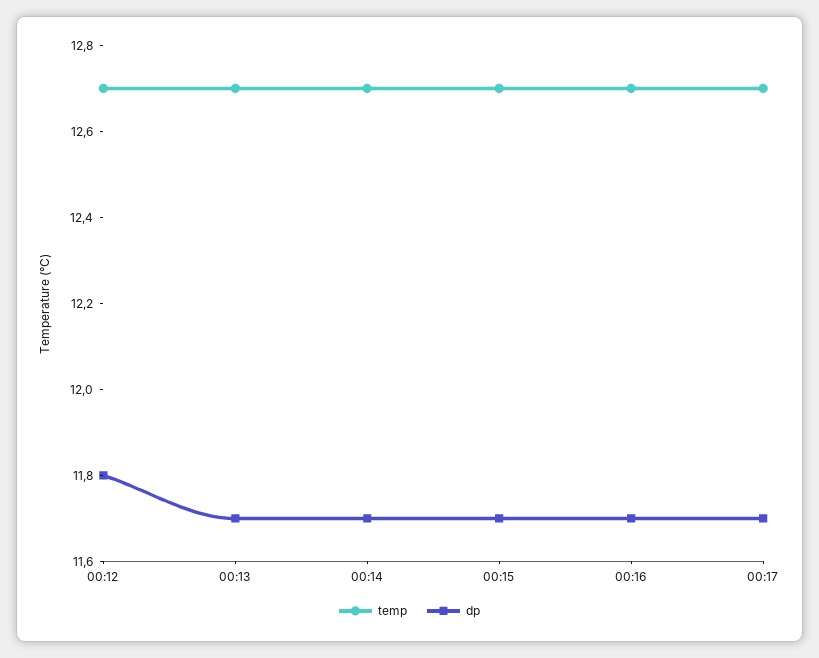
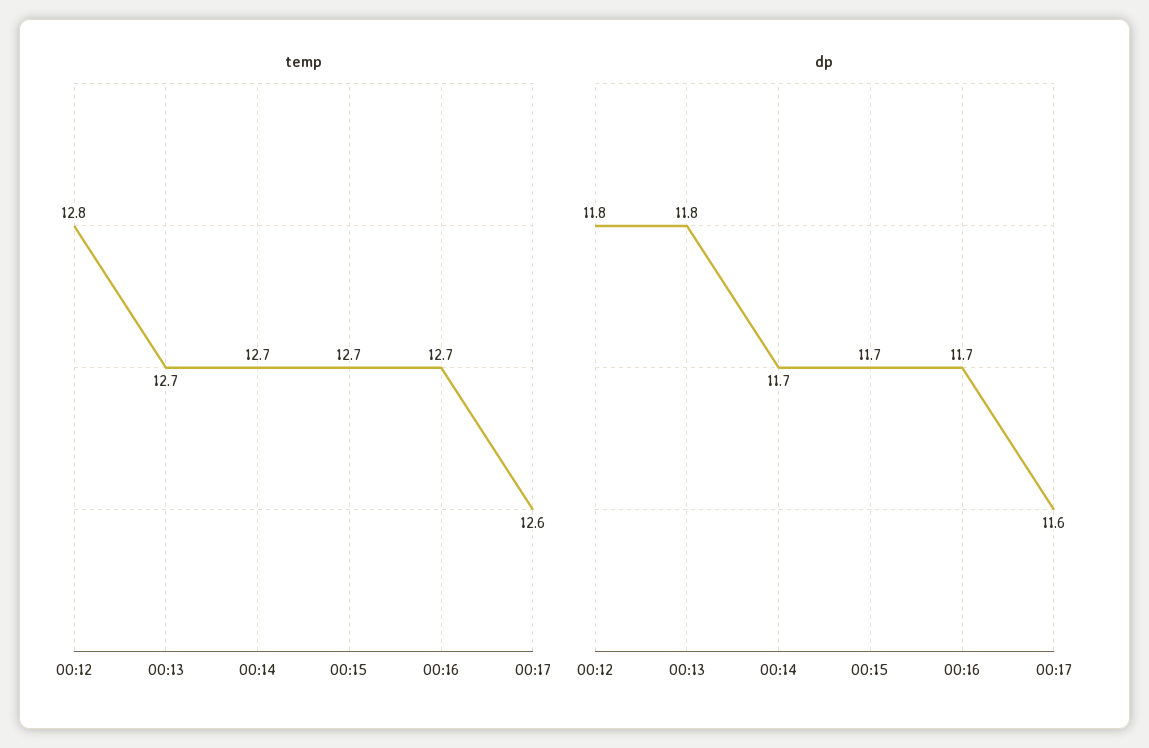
  {
    "temp": {
-     "00:12": 12.7,
+     "00:12": 12.8,
      "00:13": 12.7,
      "00:14": 12.7,
      "00:15": 12.7,
      "00:16": 12.7,
-     "00:17": 12.7
+     "00:17": 12.6
    },
    "dp": {
      "00:12": 11.8,
-     "00:13": 11.7,
+     "00:13": 11.8,
      "00:14": 11.7,
      "00:15": 11.7,
      "00:16": 11.7,
-     "00:17": 11.7
+     "00:17": 11.6
    }
  }

